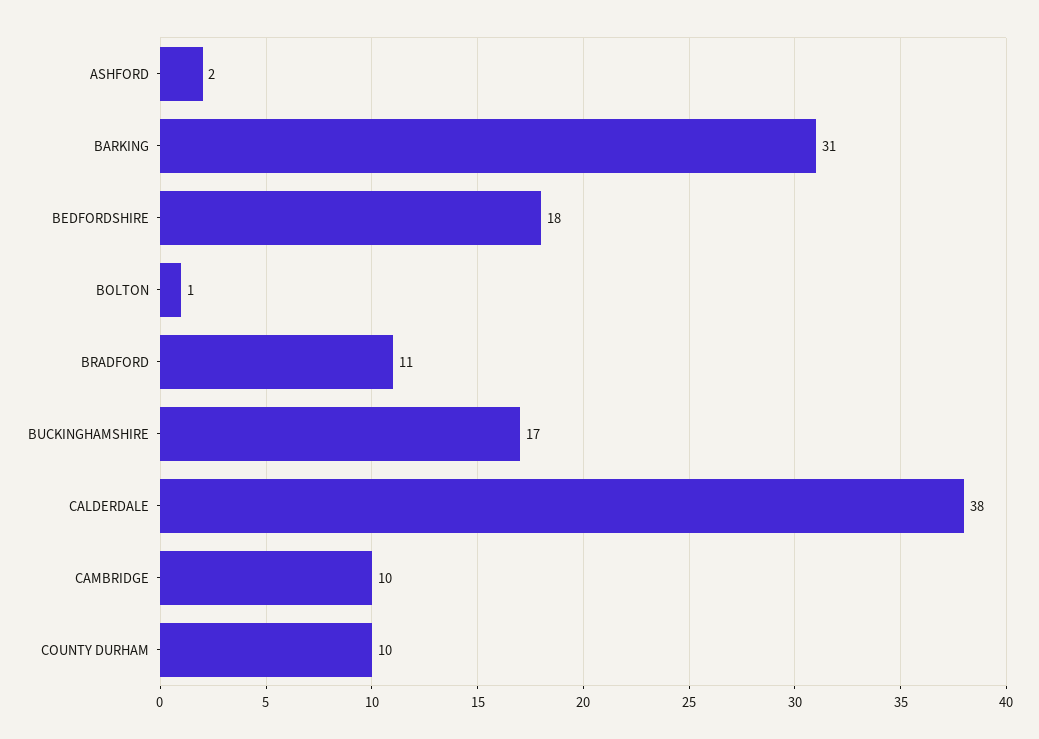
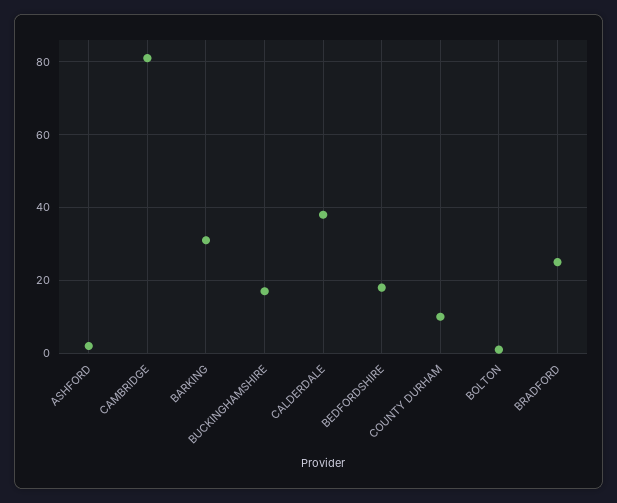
  {
    "ASHFORD": 2,
    "BARKING": 31,
    "BEDFORDSHIRE": 18,
    "BOLTON": 1,
-   "BRADFORD": 11,
+   "BRADFORD": 25,
    "BUCKINGHAMSHIRE": 17,
    "CALDERDALE": 38,
-   "CAMBRIDGE": 10,
+   "CAMBRIDGE": 80,
    "COUNTY DURHAM": 10
  }

